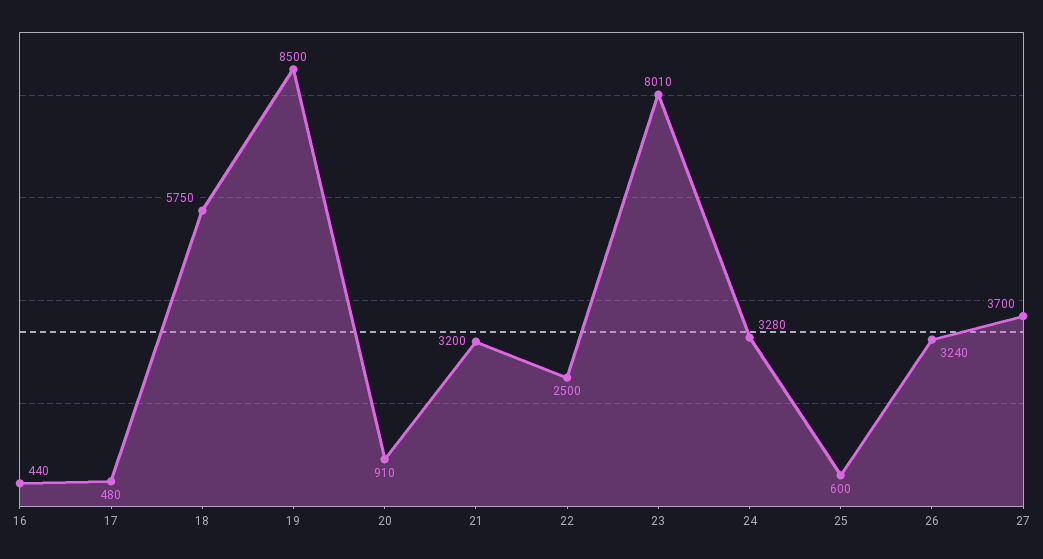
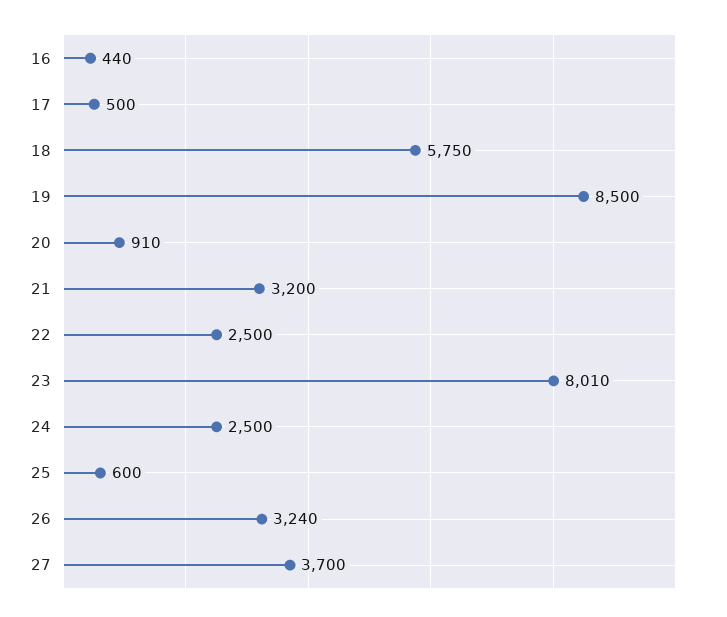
  {
    "16": 440,
-   "17": 480,
+   "17": 500,
    "18": 5750,
    "19": 8500,
    "20": 910,
    "21": 3200,
    "22": 2500,
    "23": 8010,
-   "24": 3280,
+   "24": 2500,
    "25": 600,
    "26": 3240,
    "27": 3700
  }

